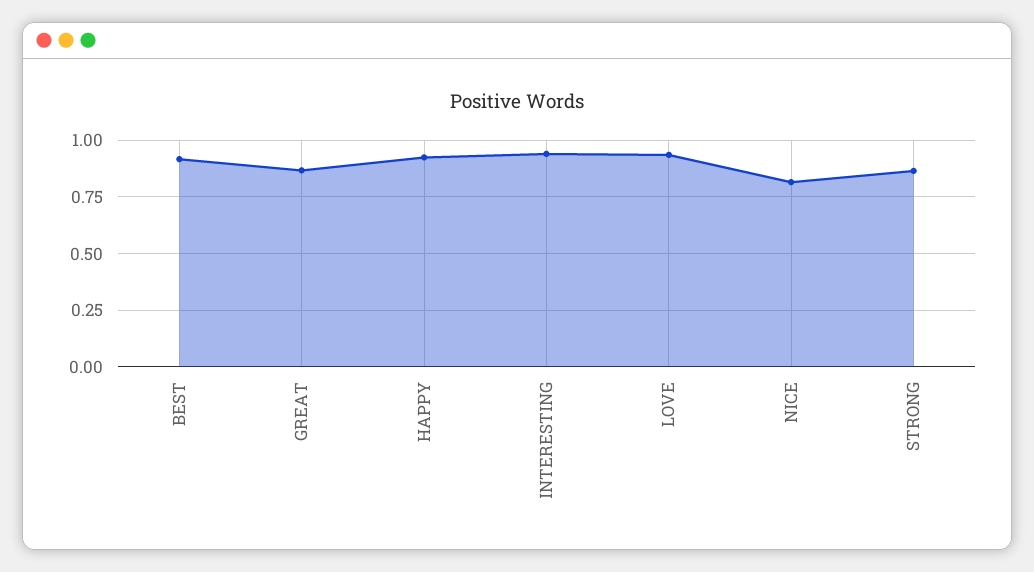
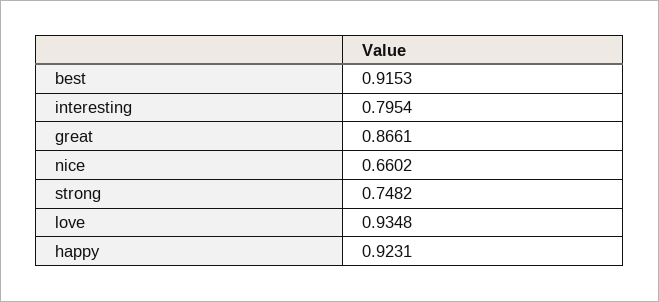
  {
    "BEST": 0.9153,
    "GREAT": 0.8661,
    "HAPPY": 0.9231,
-   "INTERESTING": 0.95,
+   "INTERESTING": 0.7954,
    "LOVE": 0.9348,
-   "NICE": 0.8,
+   "NICE": 0.6602,
-   "STRONG": 0.85
+   "STRONG": 0.7482
  }

